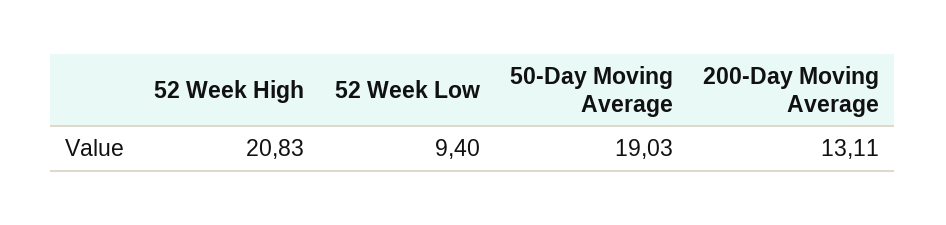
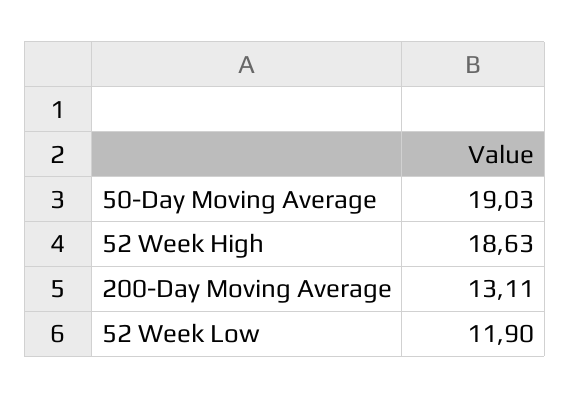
  {
-   "52 Week High": 20.83,
+   "52 Week High": 18.63,
-   "52 Week Low": 9.4,
+   "52 Week Low": 11.9,
    "50-Day Moving Average": 19.03,
    "200-Day Moving Average": 13.11
  }

